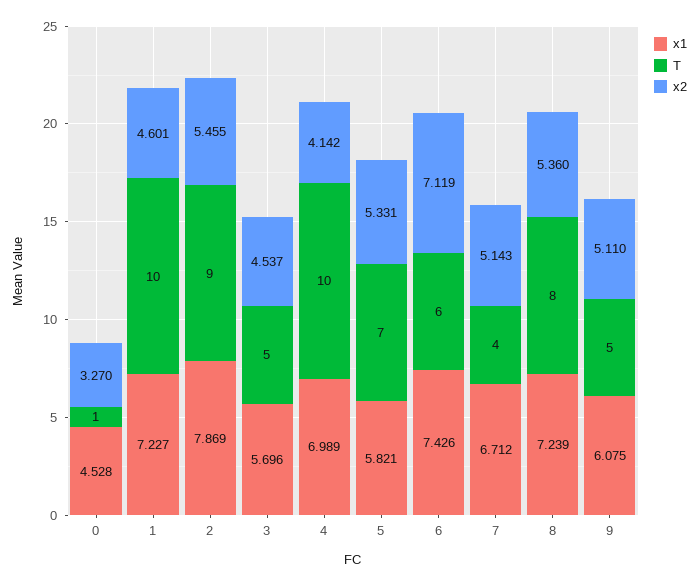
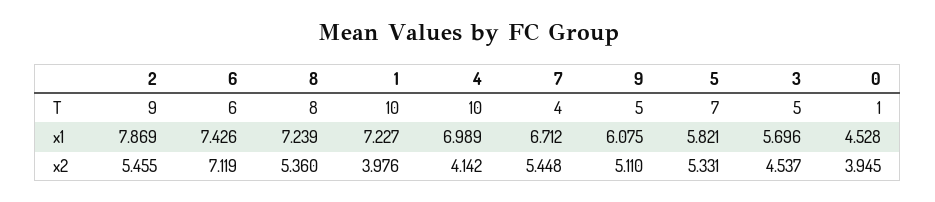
  {
    "x1": {
      "0": 4.528,
      "1": 7.227,
      "2": 7.869,
      "3": 5.696,
      "4": 6.989,
      "5": 5.821,
      "6": 7.426,
      "7": 6.712,
      "8": 7.239,
      "9": 6.075
    },
    "T": {
      "0": 1,
      "1": 10,
      "2": 9,
      "3": 5,
      "4": 10,
      "5": 7,
      "6": 6,
      "7": 4,
      "8": 8,
      "9": 5
    },
    "x2": {
-     "0": 3.27,
+     "0": 3.945,
-     "1": 4.601,
+     "1": 3.976,
      "2": 5.455,
      "3": 4.537,
      "4": 4.142,
      "5": 5.331,
      "6": 7.119,
-     "7": 5.143,
+     "7": 5.448,
      "8": 5.36,
      "9": 5.11
    }
  }

